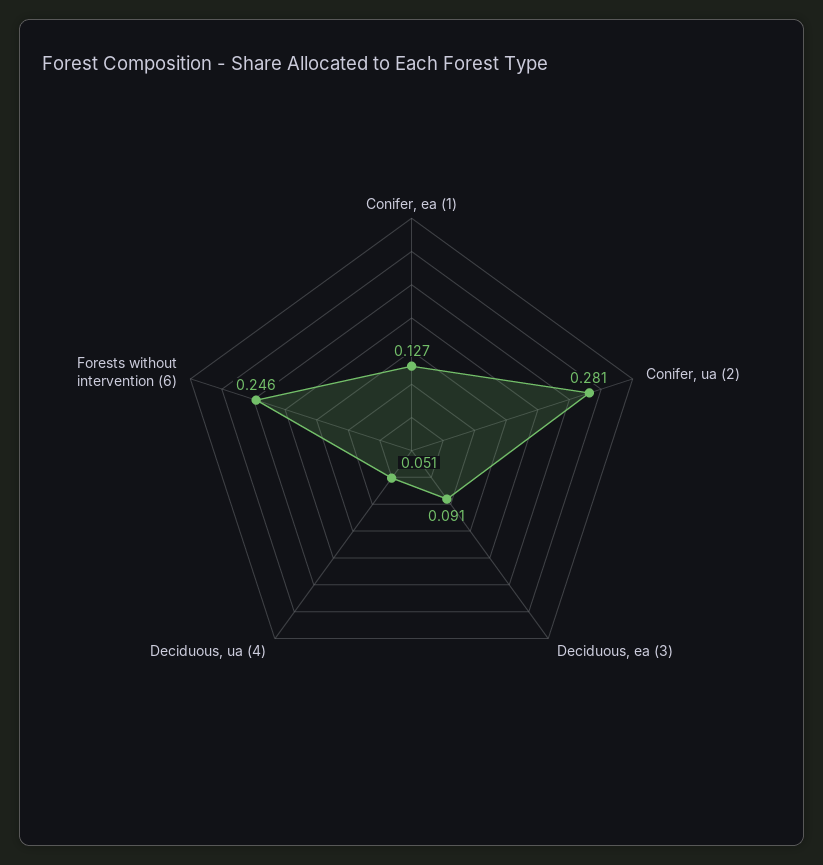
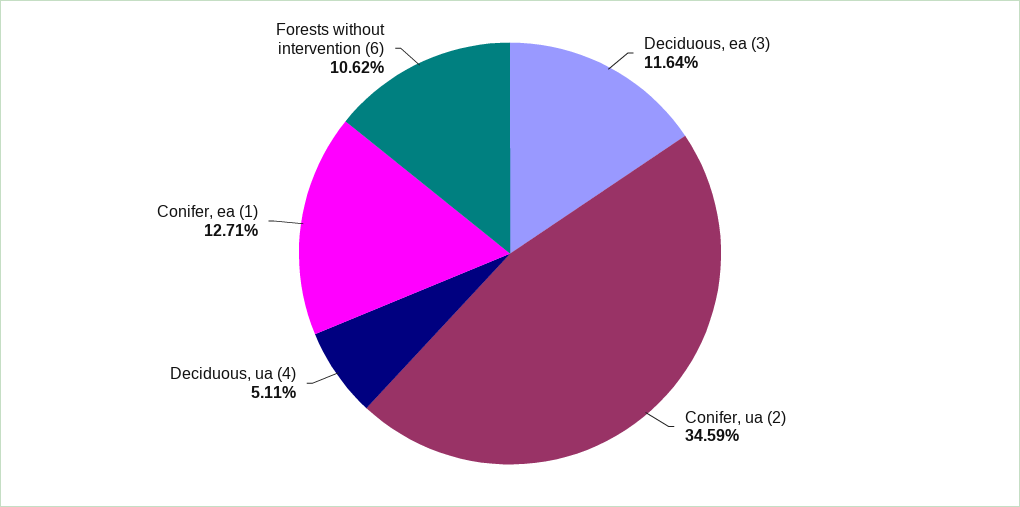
  {
    "Conifer, ea (1)": 0.1271,
-   "Conifer, ua (2)": 0.281,
+   "Conifer, ua (2)": 0.3459,
-   "Deciduous, ea (3)": 0.091,
+   "Deciduous, ea (3)": 0.1164,
    "Deciduous, ua (4)": 0.0511,
-   "Forests without intervention (6)": 0.246
+   "Forests without intervention (6)": 0.1062
  }

